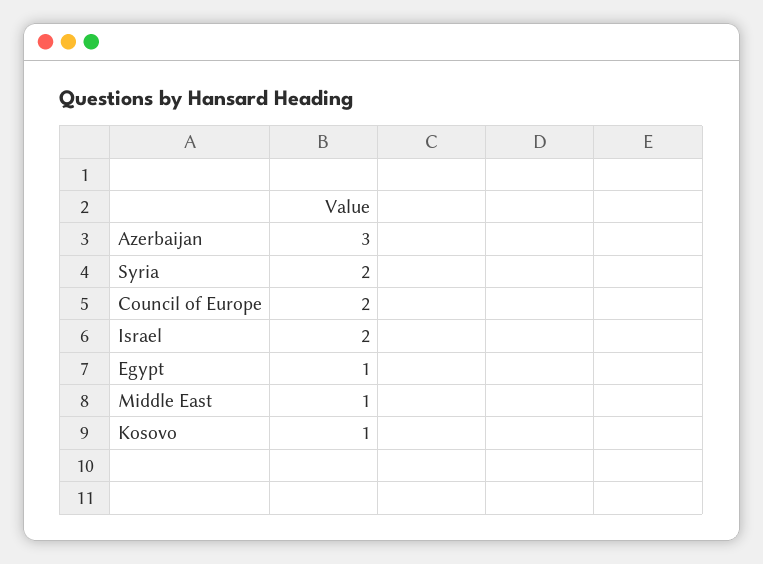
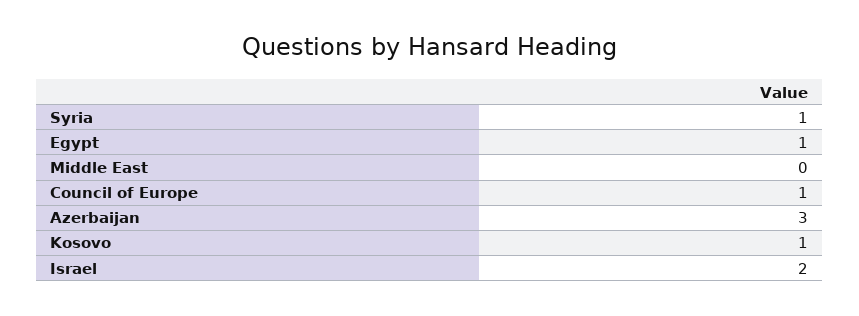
  {
    "Azerbaijan": 3,
-   "Syria": 2,
+   "Syria": 1,
-   "Council of Europe": 2,
+   "Council of Europe": 1,
    "Israel": 2,
    "Egypt": 1,
-   "Middle East": 1,
+   "Middle East": 0,
    "Kosovo": 1
  }

